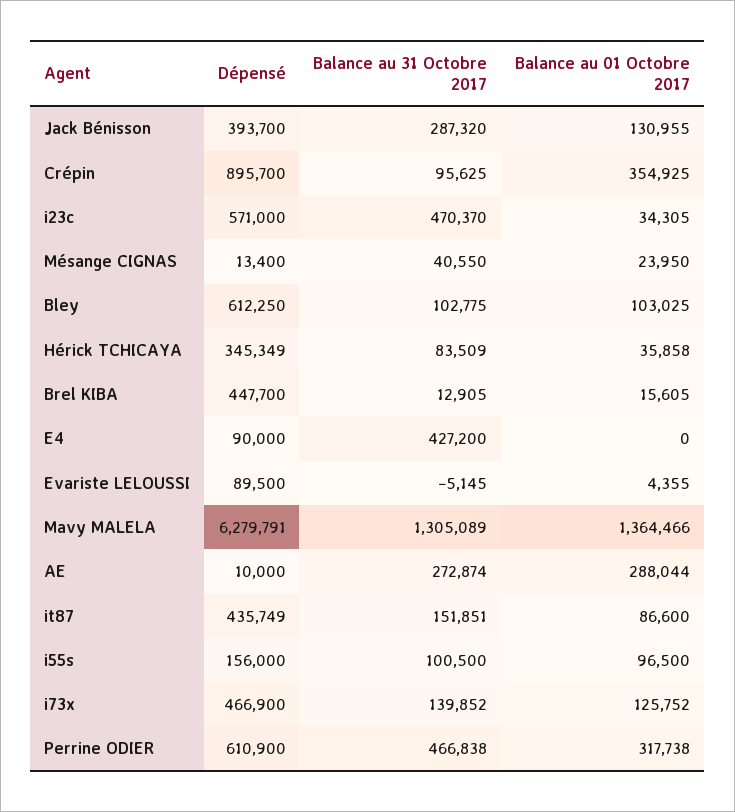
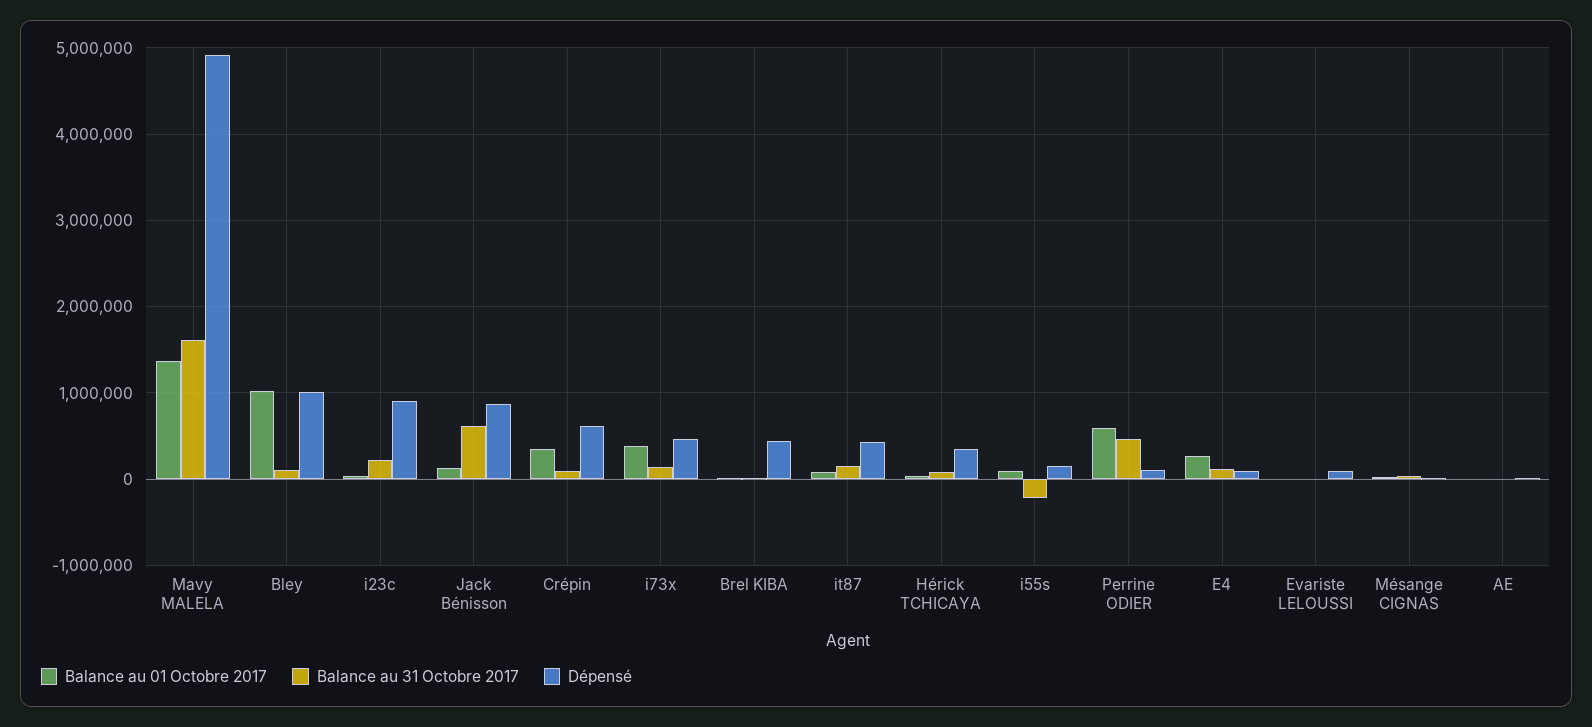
  {
    "Dépensé": {
-     "Jack Bénisson": 393700,
+     "Jack Bénisson": 900000,
-     "Crépin": 895700,
+     "Crépin": 600000,
-     "i23c": 571000,
+     "i23c": 900000,
      "Mésange CIGNAS": 13400,
-     "Bley": 612250,
+     "Bley": 1000000,
      "Hérick TCHICAYA": 345349,
      "Brel KIBA": 447700,
      "E4": 90000,
      "Evariste LELOUSSI": 89500,
-     "Mavy MALELA": 6279791,
+     "Mavy MALELA": 4900000,
      "AE": 10000,
      "it87": 435749,
      "i55s": 156000,
      "i73x": 466900,
-     "Perrine ODIER": 610900
+     "Perrine ODIER": 100000
    },
    "Balance au 31 Octobre 2017": {
-     "Jack Bénisson": 287320,
+     "Jack Bénisson": 600000,
      "Crépin": 95625,
-     "i23c": 470370,
+     "i23c": 200000,
      "Mésange CIGNAS": 40550,
      "Bley": 102775,
      "Hérick TCHICAYA": 83509,
      "Brel KIBA": 12905,
-     "E4": 427200,
+     "E4": 100000,
      "Evariste LELOUSSI": -5145,
-     "Mavy MALELA": 1305089,
+     "Mavy MALELA": 1600000,
-     "AE": 272874,
+     "AE": 0,
      "it87": 151851,
-     "i55s": 100500,
+     "i55s": -200000,
      "i73x": 139852,
      "Perrine ODIER": 466838
    },
    "Balance au 01 Octobre 2017": {
      "Jack Bénisson": 130955,
      "Crépin": 354925,
      "i23c": 34305,
      "Mésange CIGNAS": 23950,
-     "Bley": 103025,
+     "Bley": 1000000,
      "Hérick TCHICAYA": 35858,
      "Brel KIBA": 15605,
-     "E4": 0,
+     "E4": 300000,
      "Evariste LELOUSSI": 4355,
      "Mavy MALELA": 1364466,
-     "AE": 288044,
+     "AE": 0,
      "it87": 86600,
      "i55s": 96500,
-     "i73x": 125752,
+     "i73x": 400000,
-     "Perrine ODIER": 317738
+     "Perrine ODIER": 600000
    }
  }

